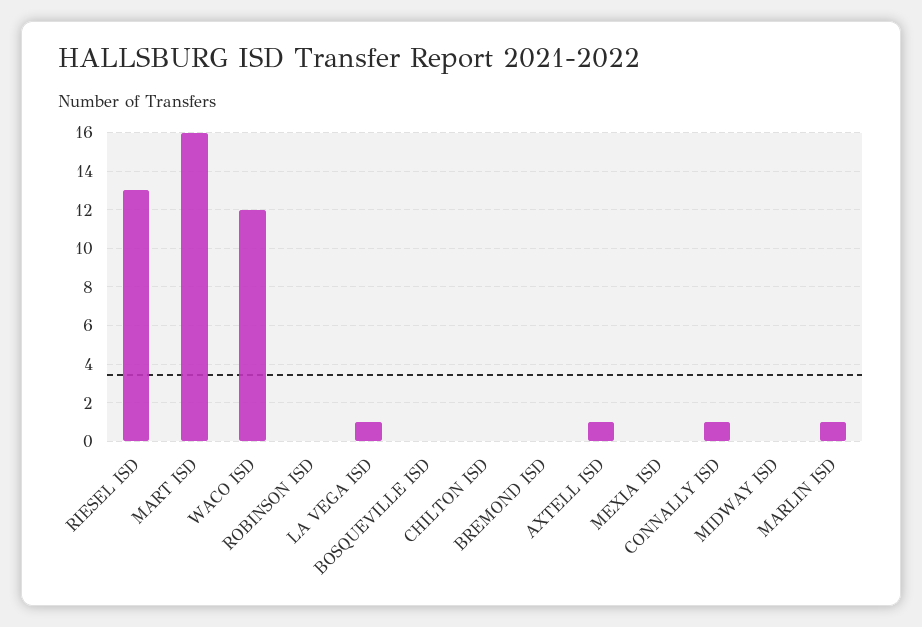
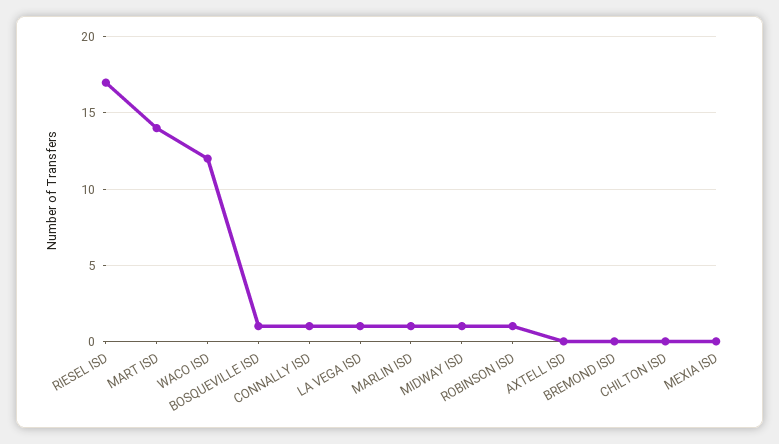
  {
-   "RIESEL ISD": 13,
+   "RIESEL ISD": 17,
-   "MART ISD": 16,
+   "MART ISD": 14,
    "WACO ISD": 12,
-   "ROBINSON ISD": 0,
+   "ROBINSON ISD": 1,
    "LA VEGA ISD": 1,
-   "BOSQUEVILLE ISD": 0,
+   "BOSQUEVILLE ISD": 1,
    "CHILTON ISD": 0,
    "BREMOND ISD": 0,
-   "AXTELL ISD": 1,
+   "AXTELL ISD": 0,
    "MEXIA ISD": 0,
    "CONNALLY ISD": 1,
-   "MIDWAY ISD": 0,
+   "MIDWAY ISD": 1,
    "MARLIN ISD": 1
  }

